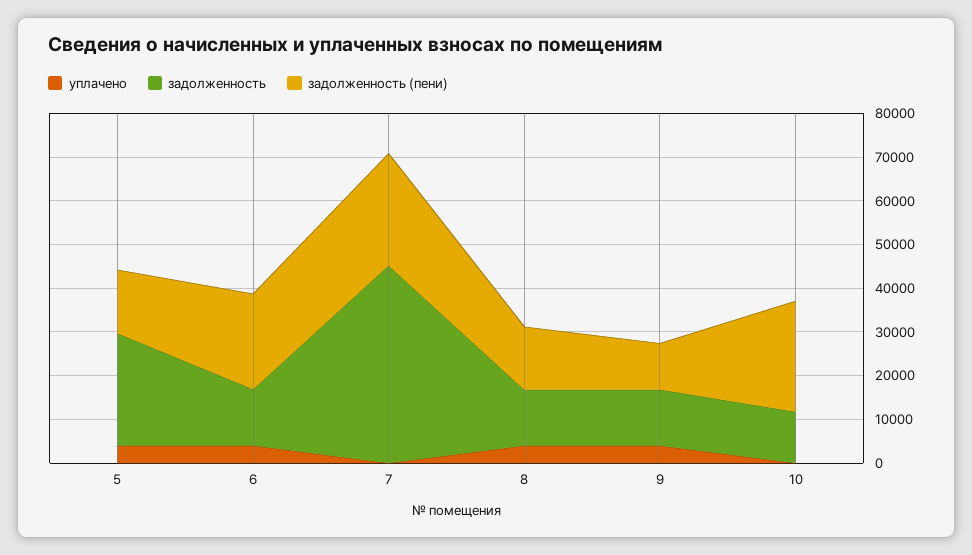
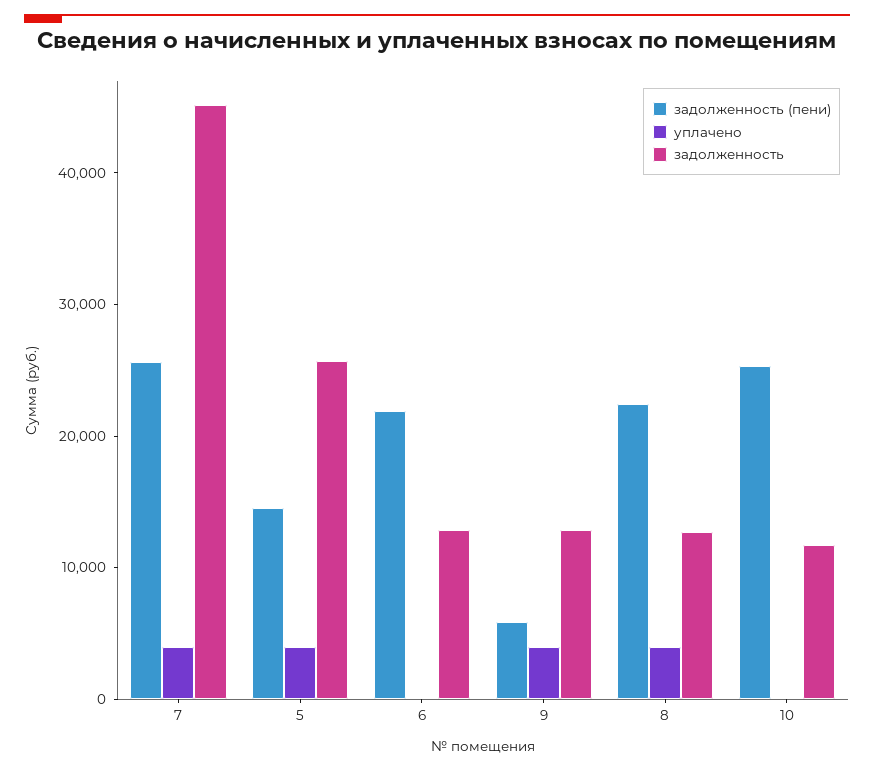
  {
    "уплачено": {
      "5": 4000,
-     "6": 4000,
+     "6": 0,
-     "7": 0,
+     "7": 4000,
      "8": 4000,
      "9": 4000,
      "10": 0
    },
    "задолженность": {
      "5": 26000,
      "6": 12000,
      "7": 46000,
      "8": 12000,
      "9": 12000,
      "10": 12000
    },
    "задолженность (пени)": {
      "5": 14000,
      "6": 22000,
      "7": 26000,
-     "8": 14000,
+     "8": 22000,
-     "9": 10000,
+     "9": 6000,
      "10": 26000
    }
  }

